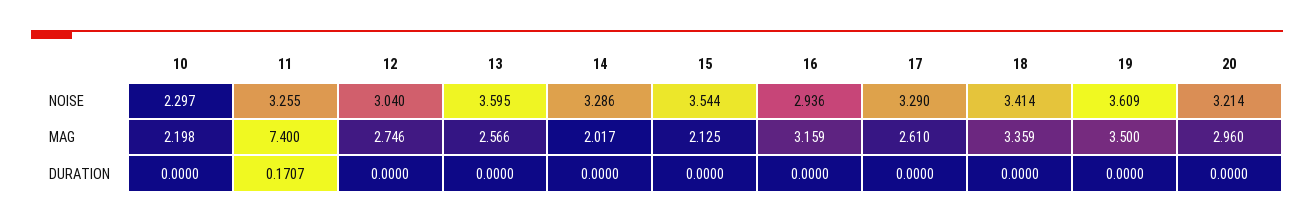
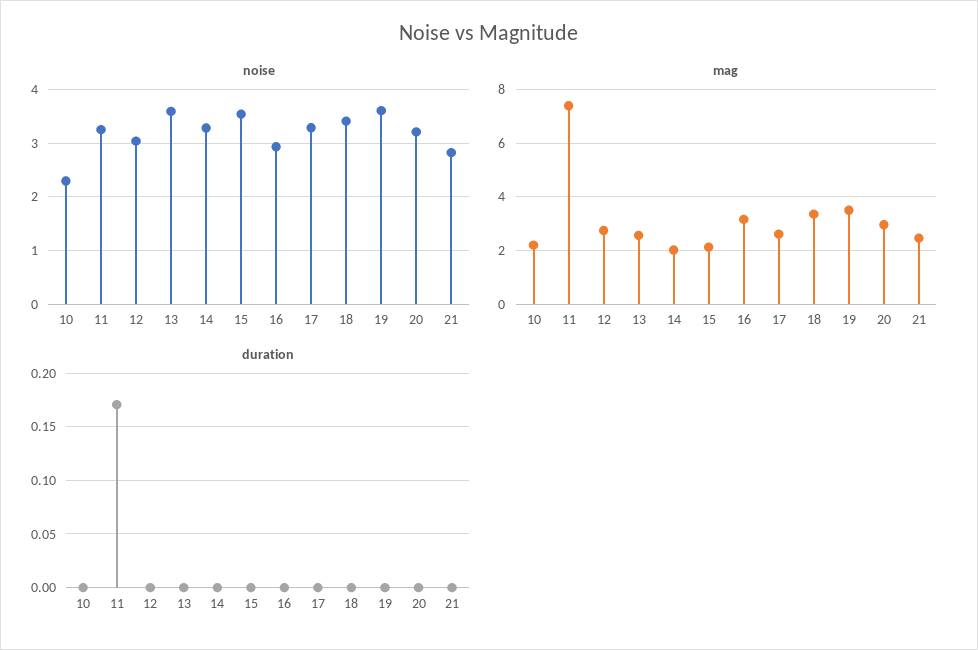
  {
    "NOISE": {
      "10": 2.297,
      "11": 3.255,
      "12": 3.04,
      "13": 3.595,
      "14": 3.286,
      "15": 3.544,
      "16": 2.936,
      "17": 3.29,
      "18": 3.414,
      "19": 3.609,
-     "20": 3.214
+     "20": 3.214,
+     "21": 2.8
    },
    "MAG": {
      "10": 2.198,
      "11": 7.4,
      "12": 2.746,
      "13": 2.566,
      "14": 2.017,
      "15": 2.125,
      "16": 3.159,
      "17": 2.61,
      "18": 3.359,
      "19": 3.5,
-     "20": 2.96
+     "20": 2.96,
+     "21": 2.5
    },
    "DURATION": {
      "10": 0,
      "11": 0.1707,
      "12": 0,
      "13": 0,
      "14": 0,
      "15": 0,
      "16": 0,
      "17": 0,
      "18": 0,
      "19": 0,
-     "20": 0
+     "20": 0,
+     "21": 0
    }
  }

